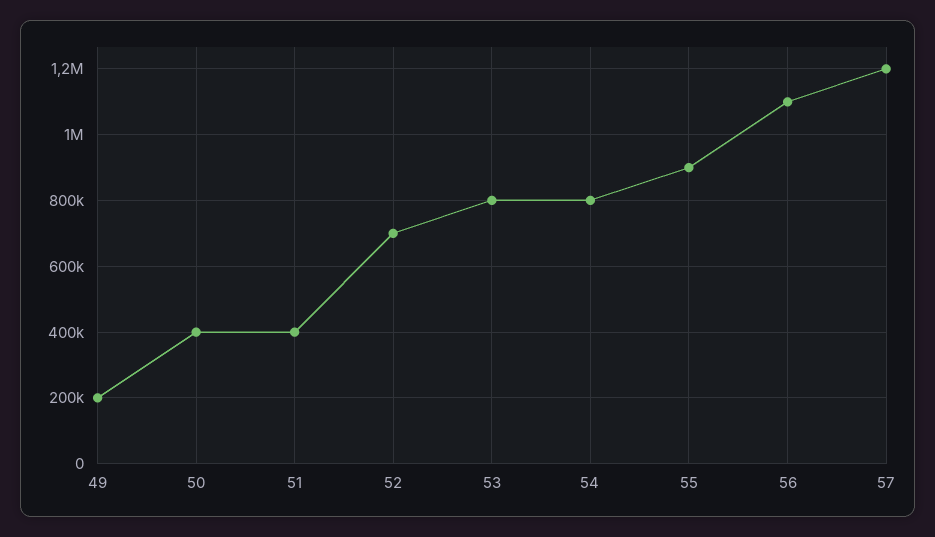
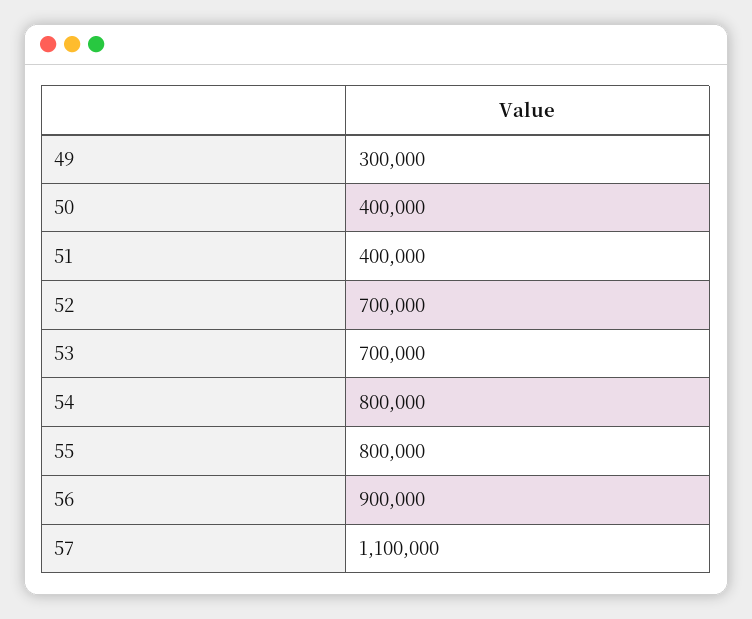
  {
-   "49": 200000,
+   "49": 300000,
    "50": 400000,
    "51": 400000,
    "52": 700000,
-   "53": 800000,
+   "53": 700000,
    "54": 800000,
-   "55": 900000,
+   "55": 800000,
-   "56": 1100000,
+   "56": 900000,
-   "57": 1200000
+   "57": 1100000
  }

